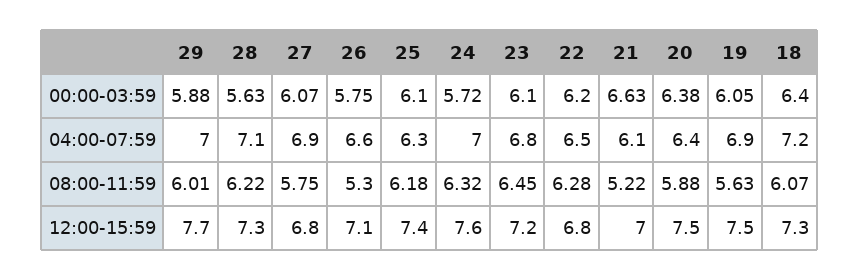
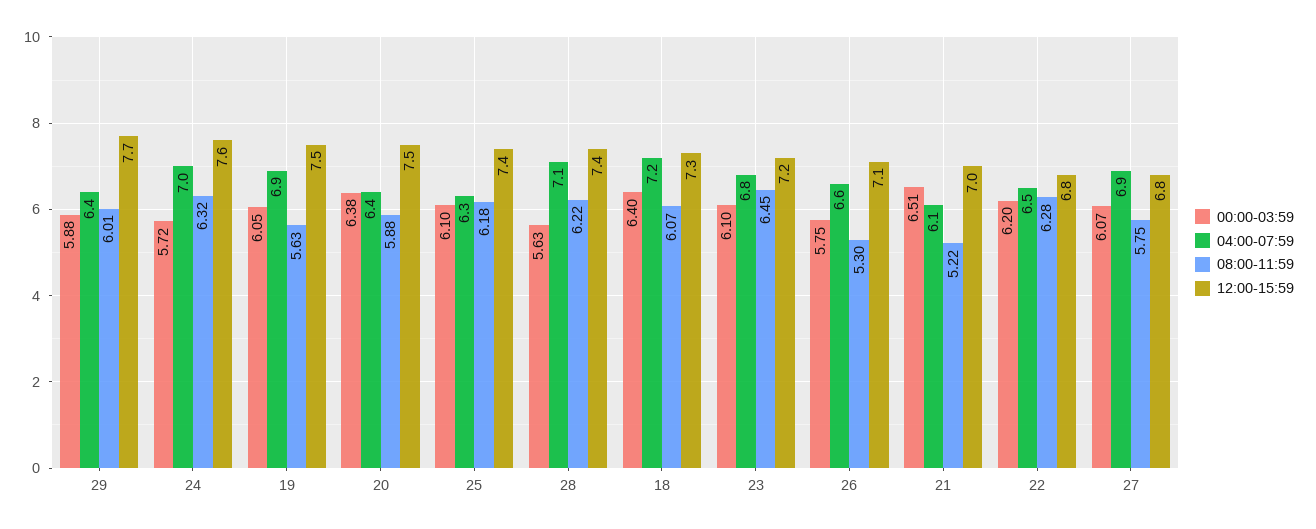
  {
    "00:00-03:59": {
      "29": 5.88,
      "28": 5.63,
      "27": 6.07,
      "26": 5.75,
      "25": 6.1,
      "24": 5.72,
      "23": 6.1,
      "22": 6.2,
-     "21": 6.63,
+     "21": 6.51,
      "20": 6.38,
      "19": 6.05,
      "18": 6.4
    },
    "04:00-07:59": {
-     "29": 7,
+     "29": 6.4,
      "28": 7.1,
      "27": 6.9,
      "26": 6.6,
      "25": 6.3,
      "24": 7,
      "23": 6.8,
      "22": 6.5,
      "21": 6.1,
      "20": 6.4,
      "19": 6.9,
      "18": 7.2
    },
    "08:00-11:59": {
      "29": 6.01,
      "28": 6.22,
      "27": 5.75,
      "26": 5.3,
      "25": 6.18,
      "24": 6.32,
      "23": 6.45,
      "22": 6.28,
      "21": 5.22,
      "20": 5.88,
      "19": 5.63,
      "18": 6.07
    },
    "12:00-15:59": {
      "29": 7.7,
-     "28": 7.3,
+     "28": 7.4,
      "27": 6.8,
      "26": 7.1,
      "25": 7.4,
      "24": 7.6,
      "23": 7.2,
      "22": 6.8,
      "21": 7,
      "20": 7.5,
      "19": 7.5,
      "18": 7.3
    }
  }

